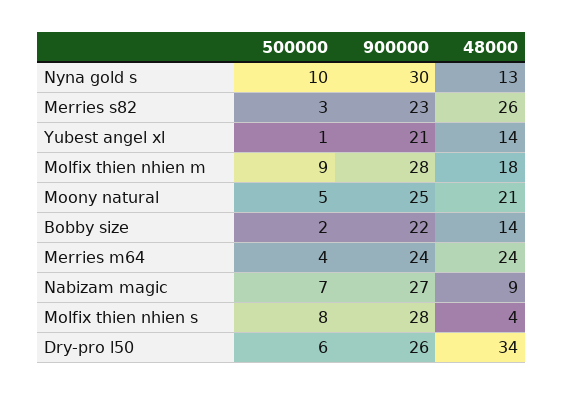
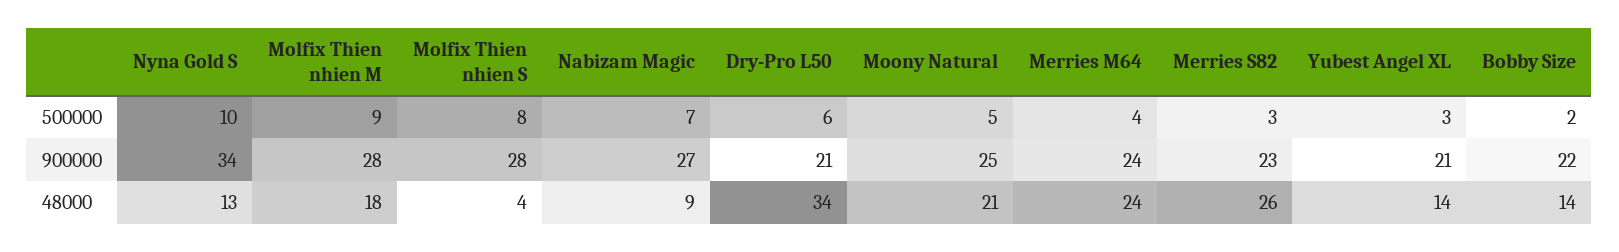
  {
    "500000": {
      "Nyna gold s": 10,
      "Merries s82": 3,
-     "Yubest angel xl": 1,
+     "Yubest angel xl": 3,
      "Molfix thien nhien m": 9,
      "Moony natural": 5,
      "Bobby size": 2,
      "Merries m64": 4,
      "Nabizam magic": 7,
      "Molfix thien nhien s": 8,
      "Dry-pro l50": 6
    },
    "900000": {
-     "Nyna gold s": 30,
+     "Nyna gold s": 34,
      "Merries s82": 23,
      "Yubest angel xl": 21,
      "Molfix thien nhien m": 28,
      "Moony natural": 25,
      "Bobby size": 22,
      "Merries m64": 24,
      "Nabizam magic": 27,
      "Molfix thien nhien s": 28,
-     "Dry-pro l50": 26
+     "Dry-pro l50": 21
    },
    "48000": {
      "Nyna gold s": 13,
      "Merries s82": 26,
      "Yubest angel xl": 14,
      "Molfix thien nhien m": 18,
      "Moony natural": 21,
      "Bobby size": 14,
      "Merries m64": 24,
      "Nabizam magic": 9,
      "Molfix thien nhien s": 4,
      "Dry-pro l50": 34
    }
  }

